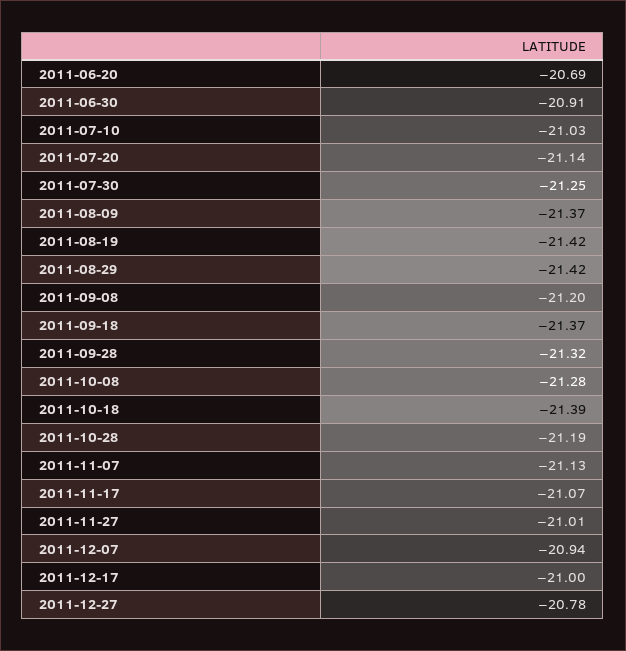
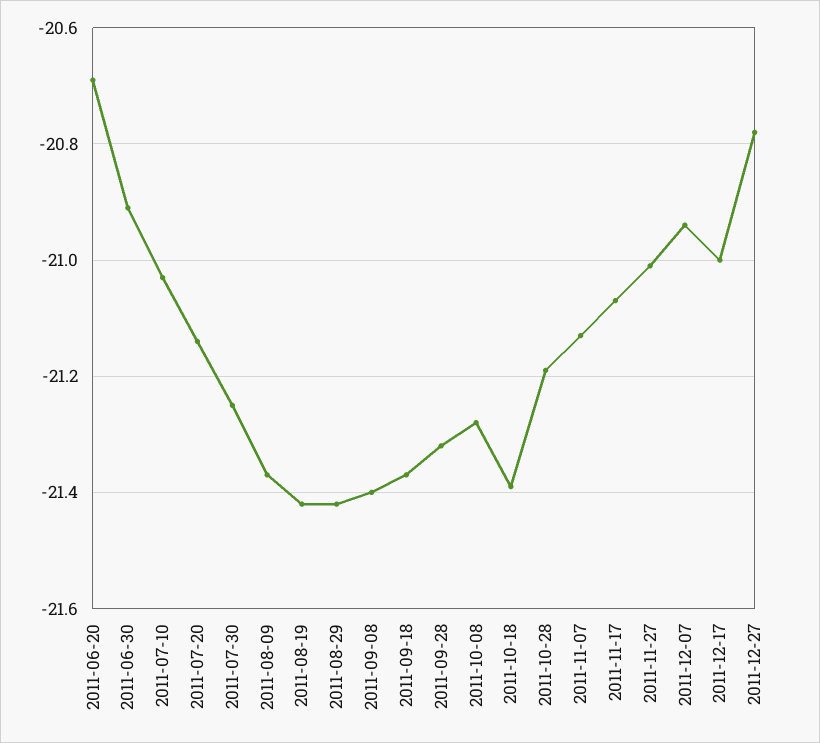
  {
    "2011-06-20": -20.69,
    "2011-06-30": -20.91,
    "2011-07-10": -21.03,
    "2011-07-20": -21.14,
    "2011-07-30": -21.25,
    "2011-08-09": -21.37,
    "2011-08-19": -21.42,
    "2011-08-29": -21.42,
-   "2011-09-08": -21.2,
+   "2011-09-08": -21.4,
    "2011-09-18": -21.37,
    "2011-09-28": -21.32,
    "2011-10-08": -21.28,
    "2011-10-18": -21.39,
    "2011-10-28": -21.19,
    "2011-11-07": -21.13,
    "2011-11-17": -21.07,
    "2011-11-27": -21.01,
    "2011-12-07": -20.94,
    "2011-12-17": -21,
    "2011-12-27": -20.78
  }

